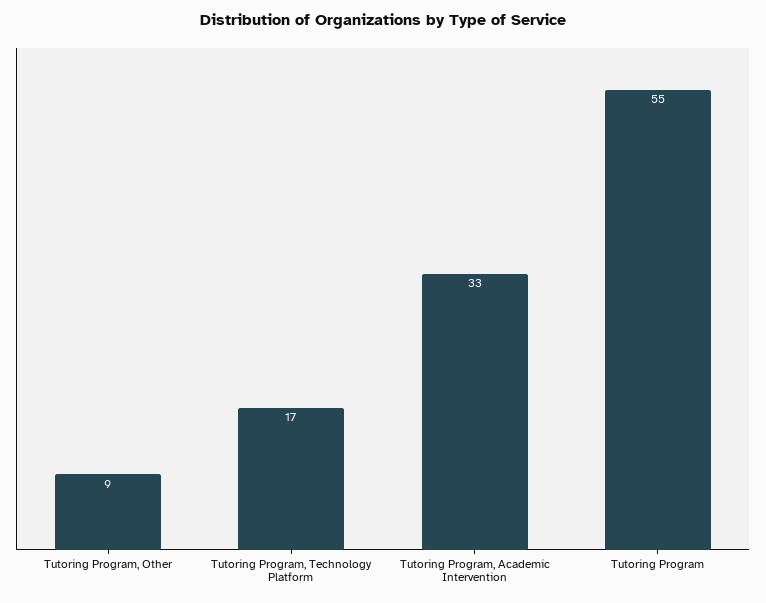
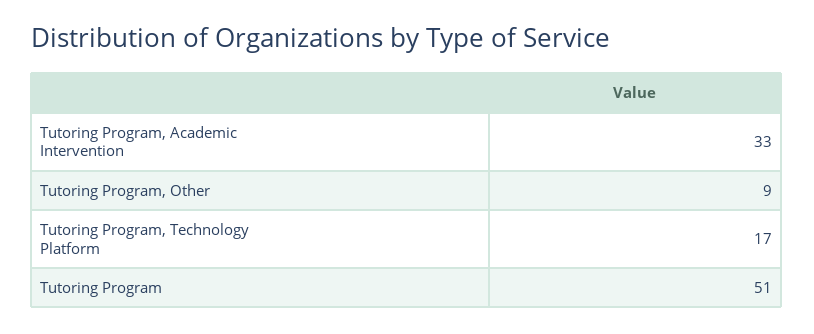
  {
    "Tutoring Program, Other": 9,
    "Tutoring Program, Technology Platform": 17,
    "Tutoring Program, Academic Intervention": 33,
-   "Tutoring Program": 55
+   "Tutoring Program": 51
  }

